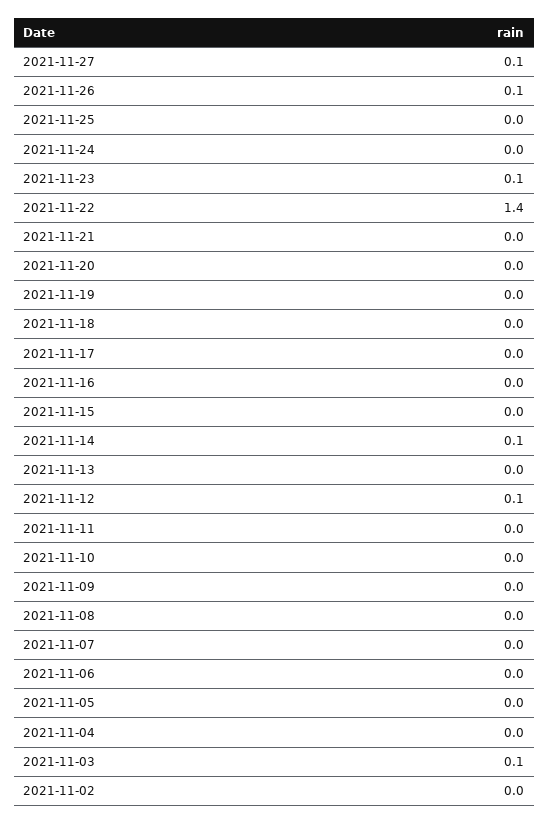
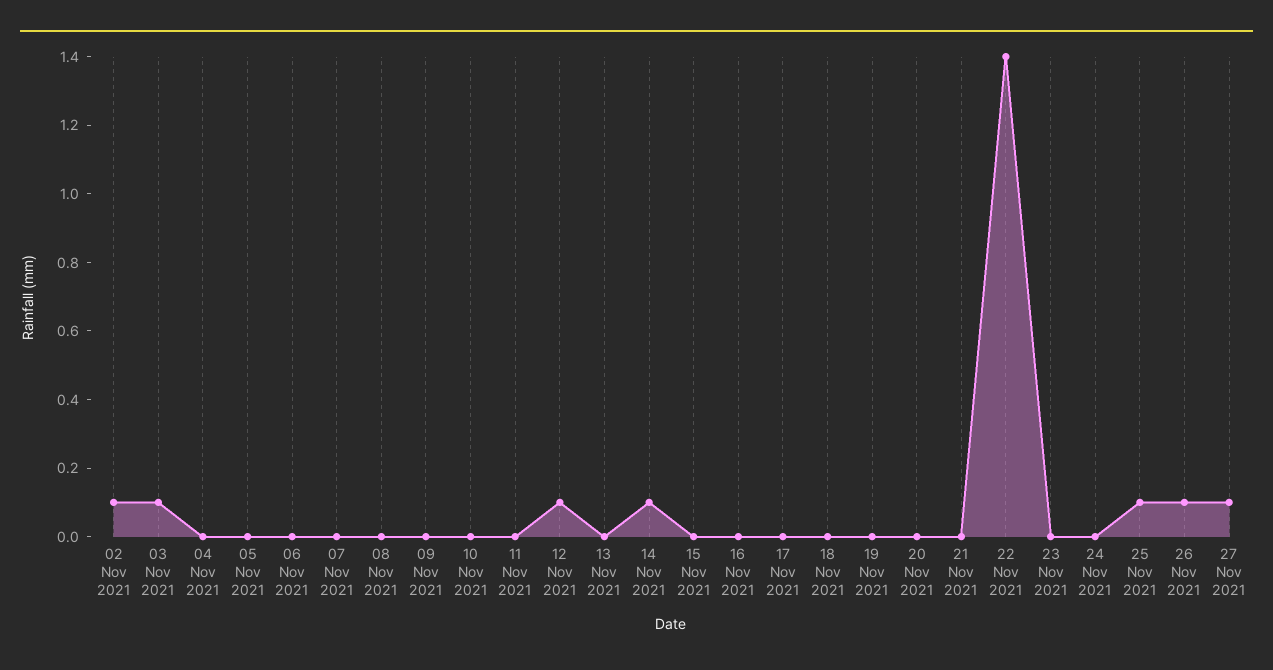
  {
    "2021-11-27": 0.1,
    "2021-11-26": 0.1,
-   "2021-11-25": 0,
+   "2021-11-25": 0.1,
    "2021-11-24": 0,
-   "2021-11-23": 0.1,
+   "2021-11-23": 0,
    "2021-11-22": 1.4,
    "2021-11-21": 0,
    "2021-11-20": 0,
    "2021-11-19": 0,
    "2021-11-18": 0,
    "2021-11-17": 0,
    "2021-11-16": 0,
    "2021-11-15": 0,
    "2021-11-14": 0.1,
    "2021-11-13": 0,
    "2021-11-12": 0.1,
    "2021-11-11": 0,
    "2021-11-10": 0,
    "2021-11-09": 0,
    "2021-11-08": 0,
    "2021-11-07": 0,
    "2021-11-06": 0,
    "2021-11-05": 0,
    "2021-11-04": 0,
    "2021-11-03": 0.1,
-   "2021-11-02": 0
+   "2021-11-02": 0.1
  }

